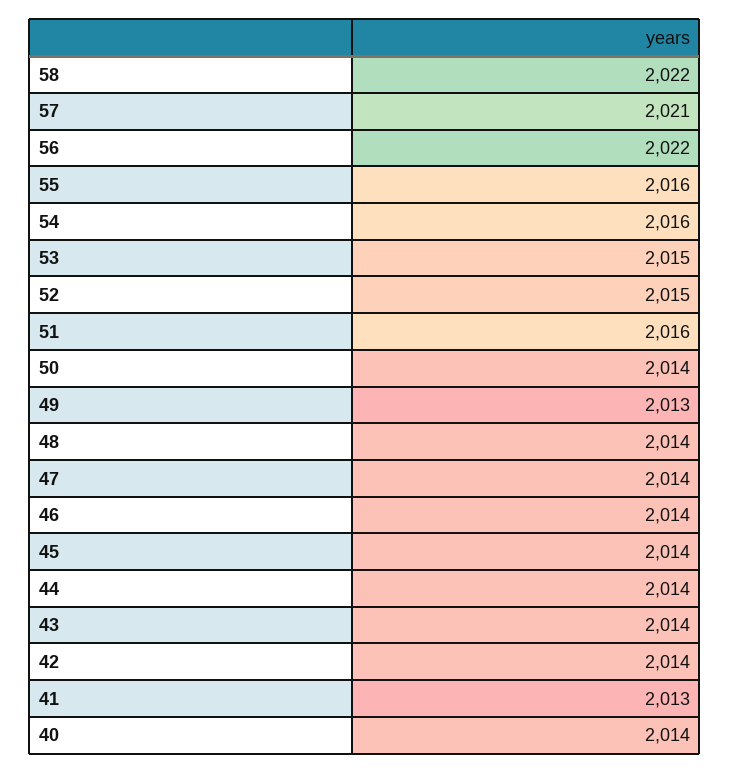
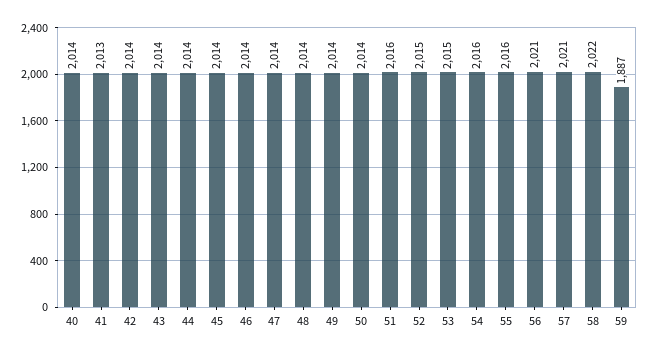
  {
    "58": 2022,
    "57": 2021,
-   "56": 2022,
+   "56": 2021,
    "55": 2016,
    "54": 2016,
    "53": 2015,
    "52": 2015,
    "51": 2016,
    "50": 2014,
-   "49": 2013,
+   "49": 2014,
    "48": 2014,
    "47": 2014,
    "46": 2014,
    "45": 2014,
    "44": 2014,
    "43": 2014,
    "42": 2014,
    "41": 2013,
-   "40": 2014
+   "40": 2014,
+   "59": 1887
  }

